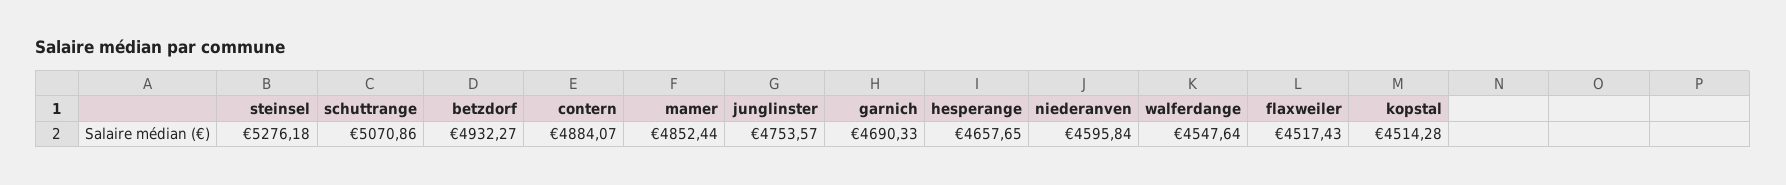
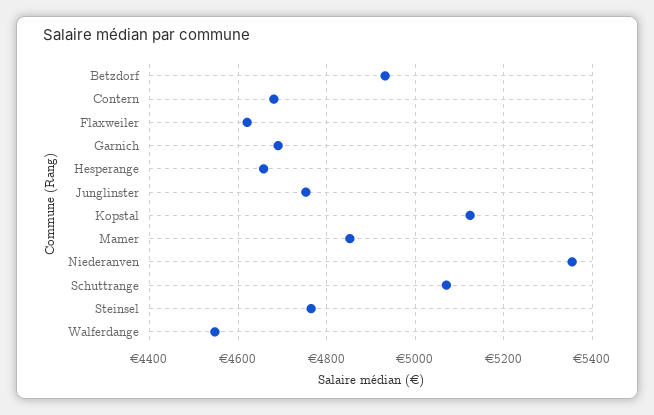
  {
-   "steinsel": 5276.18,
+   "steinsel": 4760,
    "schuttrange": 5070.86,
    "betzdorf": 4932.27,
-   "contern": 4884.07,
+   "contern": 4680,
    "mamer": 4852.44,
    "junglinster": 4753.57,
    "garnich": 4690.33,
    "hesperange": 4657.65,
-   "niederanven": 4595.84,
+   "niederanven": 5360,
    "walferdange": 4547.64,
-   "flaxweiler": 4517.43,
+   "flaxweiler": 4620,
-   "kopstal": 4514.28
+   "kopstal": 5120
  }

